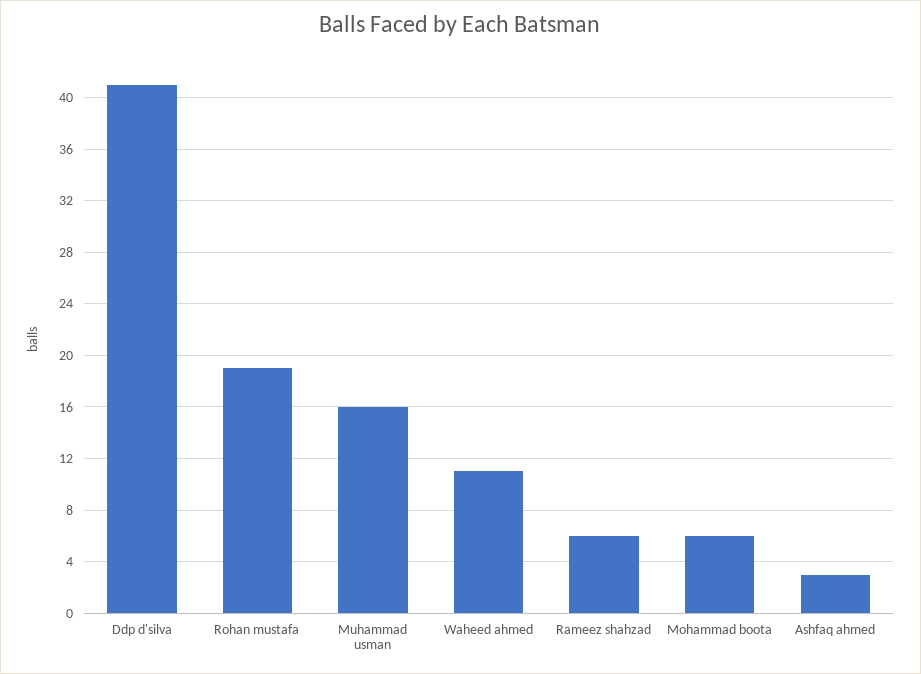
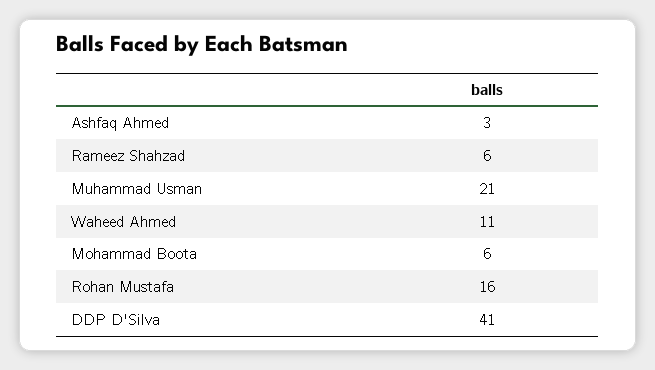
  {
    "Ddp d'silva": 41,
-   "Rohan mustafa": 19,
+   "Rohan mustafa": 16,
-   "Muhammad usman": 16,
+   "Muhammad usman": 21,
    "Waheed ahmed": 11,
    "Rameez shahzad": 6,
    "Mohammad boota": 6,
    "Ashfaq ahmed": 3
  }

